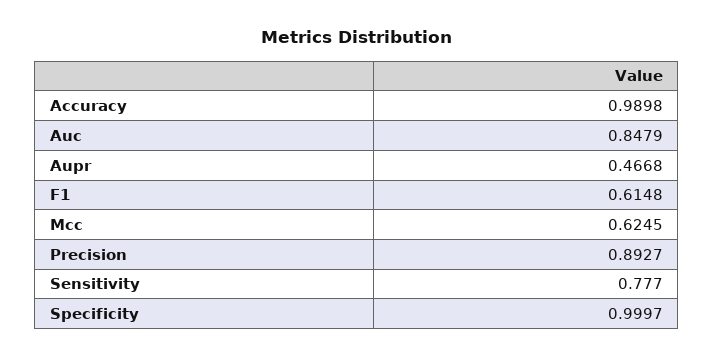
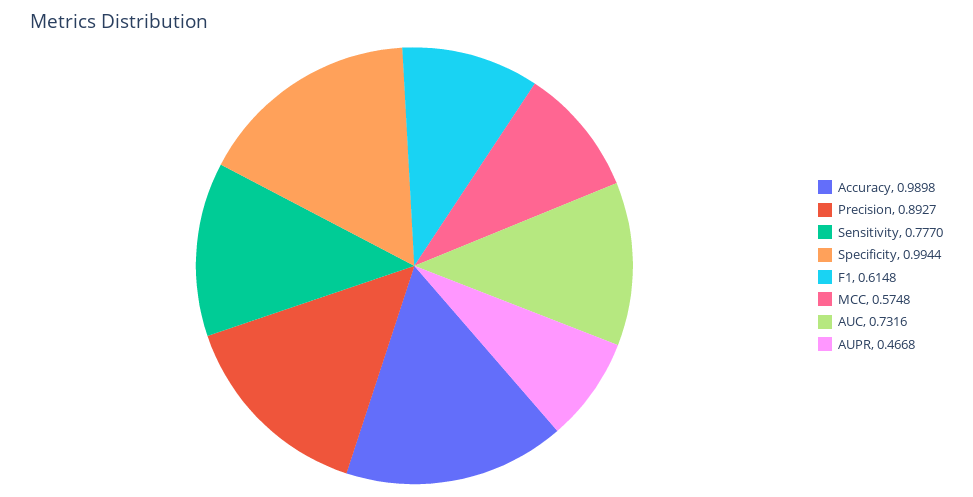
  {
    "Accuracy": 0.9898,
-   "Auc": 0.8479,
+   "Auc": 0.7316,
    "Aupr": 0.4668,
    "F1": 0.6148,
-   "Mcc": 0.6245,
+   "Mcc": 0.5748,
    "Precision": 0.8927,
    "Sensitivity": 0.777,
-   "Specificity": 0.9997
+   "Specificity": 0.9944
  }

